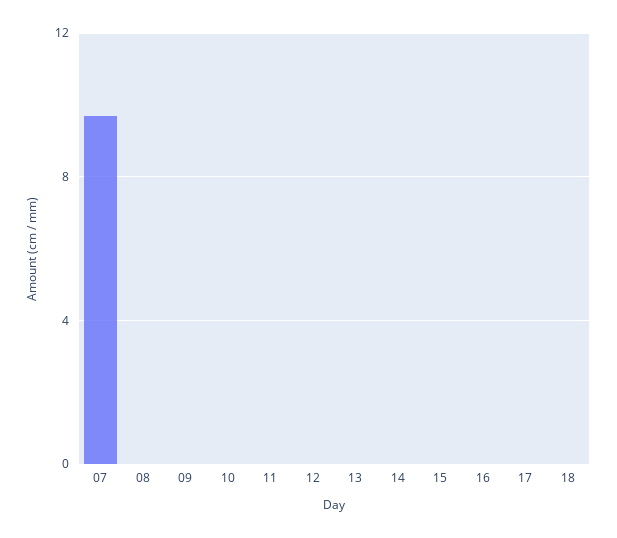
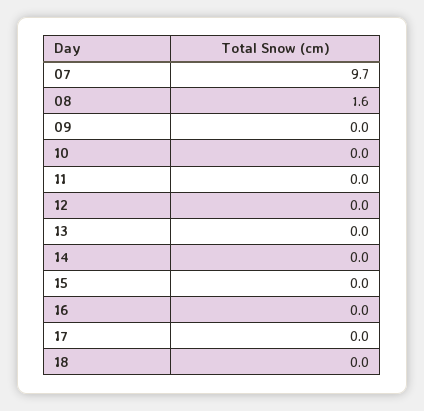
  {
    "07": 9.7,
-   "08": 0,
+   "08": 1.6,
    "09": 0,
    "10": 0,
    "11": 0,
    "12": 0,
    "13": 0,
    "14": 0,
    "15": 0,
    "16": 0,
    "17": 0,
    "18": 0
  }

